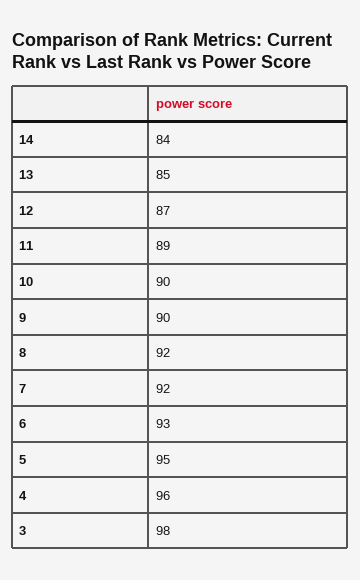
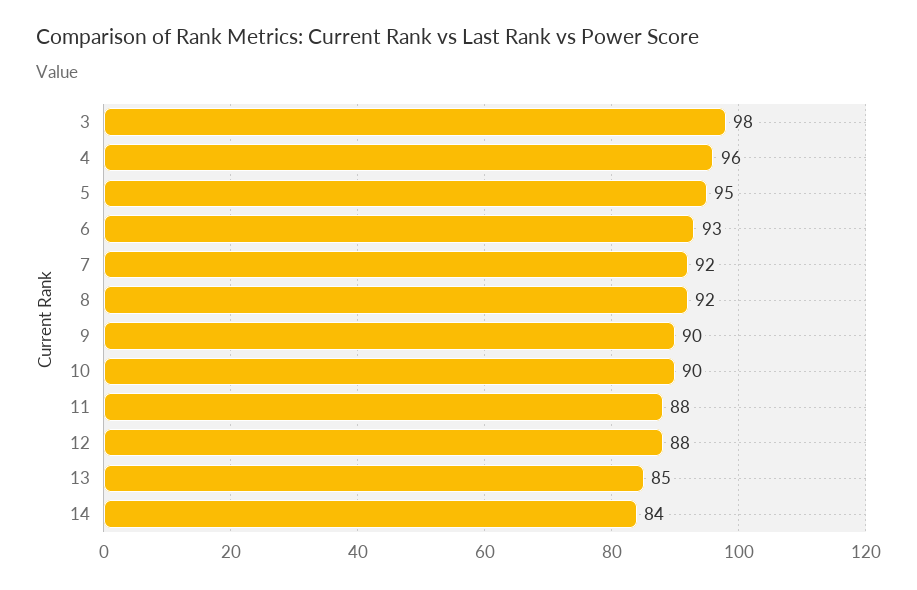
  {
    "14": 84,
    "13": 85,
-   "12": 87,
+   "12": 88,
-   "11": 89,
+   "11": 88,
    "10": 90,
    "9": 90,
    "8": 92,
    "7": 92,
    "6": 93,
    "5": 95,
    "4": 96,
    "3": 98
  }

